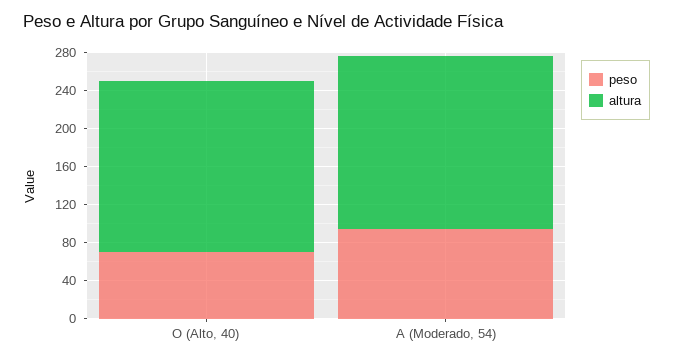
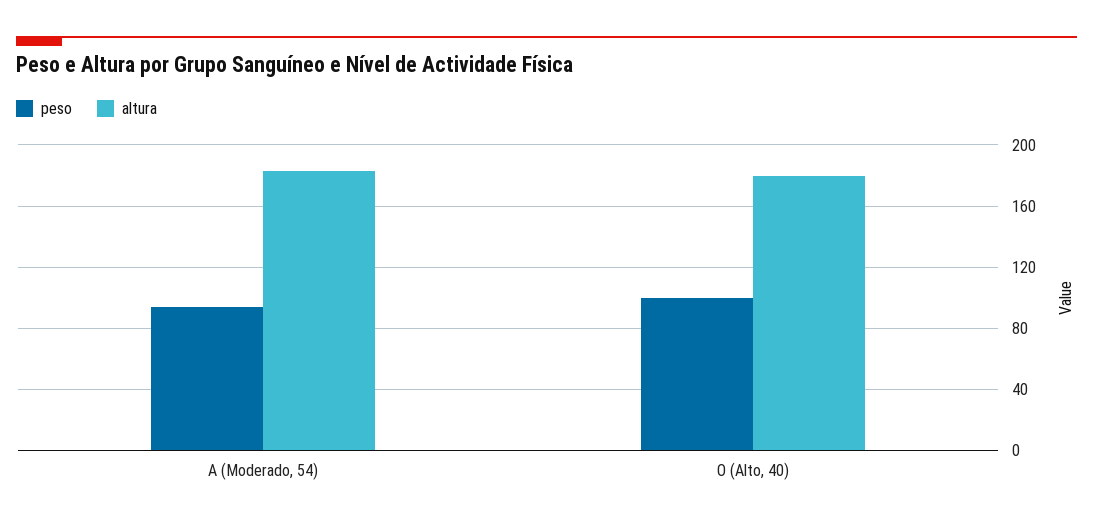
  {
    "peso": {
-     "O (Alto, 40)": 70,
+     "O (Alto, 40)": 100,
      "A (Moderado, 54)": 95
    },
    "altura": {
      "O (Alto, 40)": 180,
      "A (Moderado, 54)": 185
    }
  }

